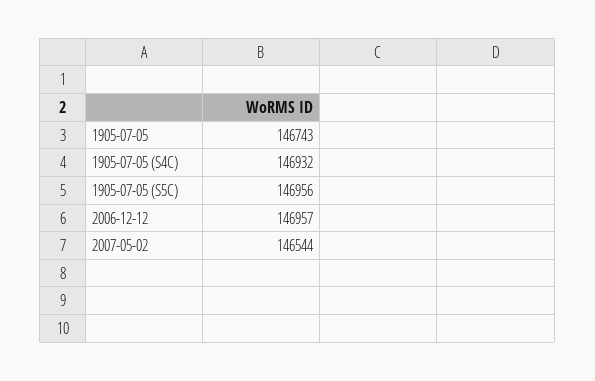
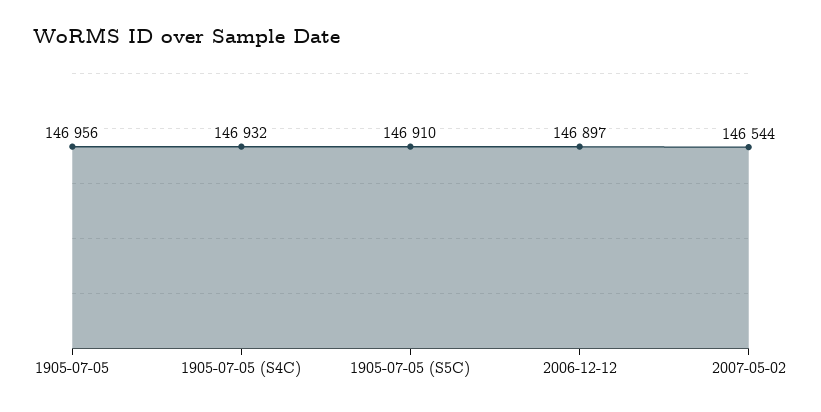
  {
-   "1905-07-05": 146743,
+   "1905-07-05": 146956,
    "1905-07-05 (S4C)": 146932,
-   "1905-07-05 (S5C)": 146956,
+   "1905-07-05 (S5C)": 146910,
-   "2006-12-12": 146957,
+   "2006-12-12": 146897,
    "2007-05-02": 146544
  }

